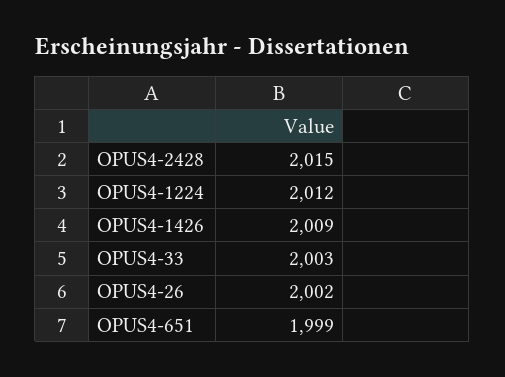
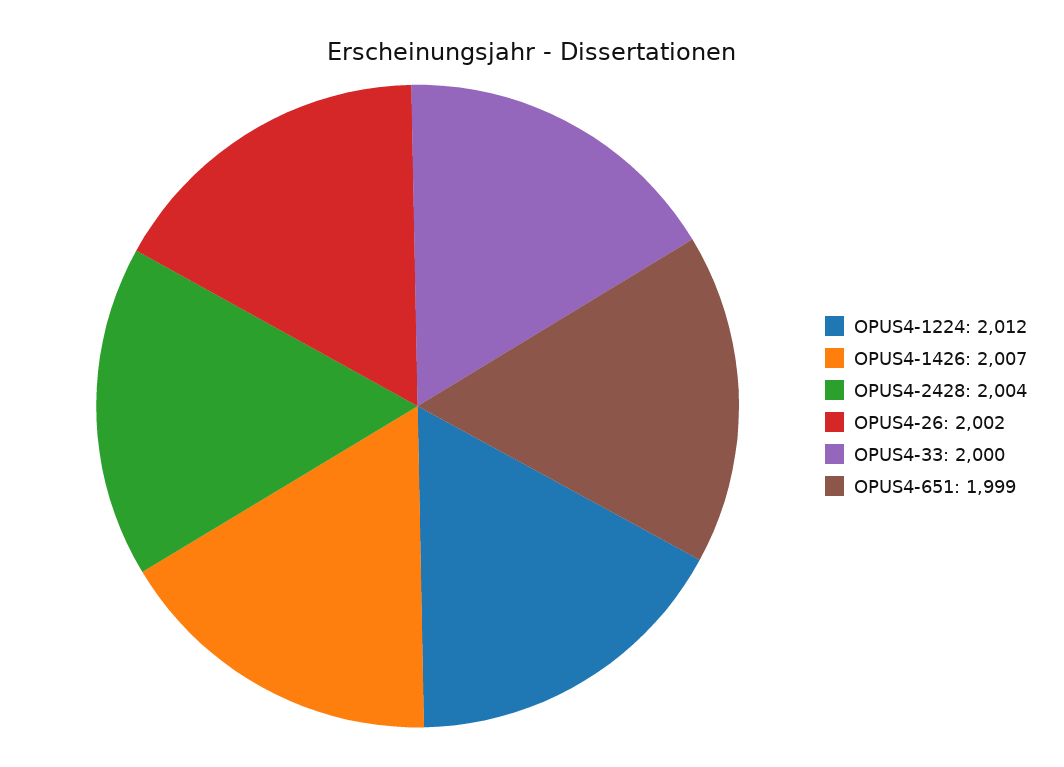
  {
-   "OPUS4-2428": 2015,
+   "OPUS4-2428": 2004,
    "OPUS4-1224": 2012,
-   "OPUS4-1426": 2009,
+   "OPUS4-1426": 2007,
-   "OPUS4-33": 2003,
+   "OPUS4-33": 2000,
    "OPUS4-26": 2002,
    "OPUS4-651": 1999
  }

